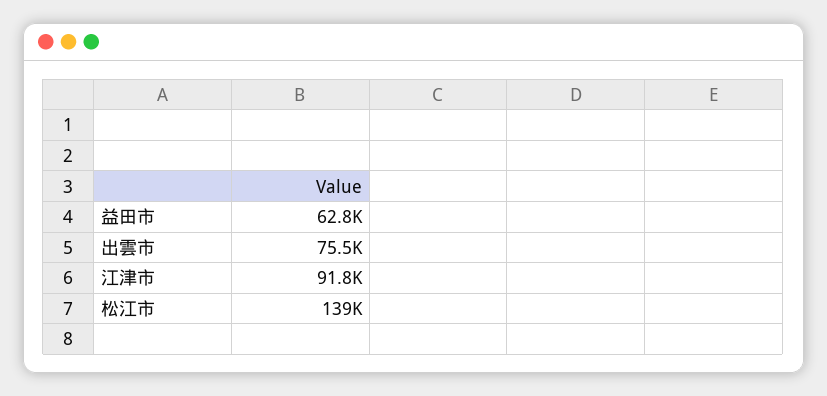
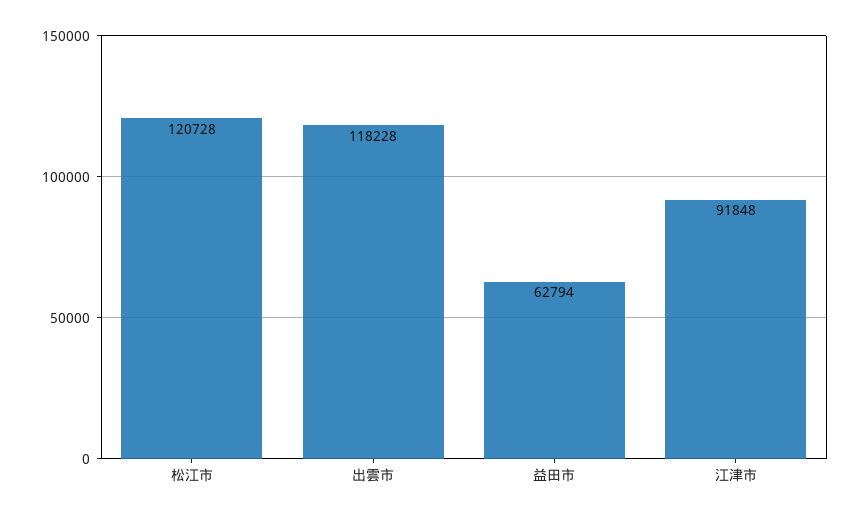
  {
    "益田市": 62794,
-   "出雲市": 75500,
+   "出雲市": 118228,
    "江津市": 91848,
-   "松江市": 139000
+   "松江市": 120728
  }

